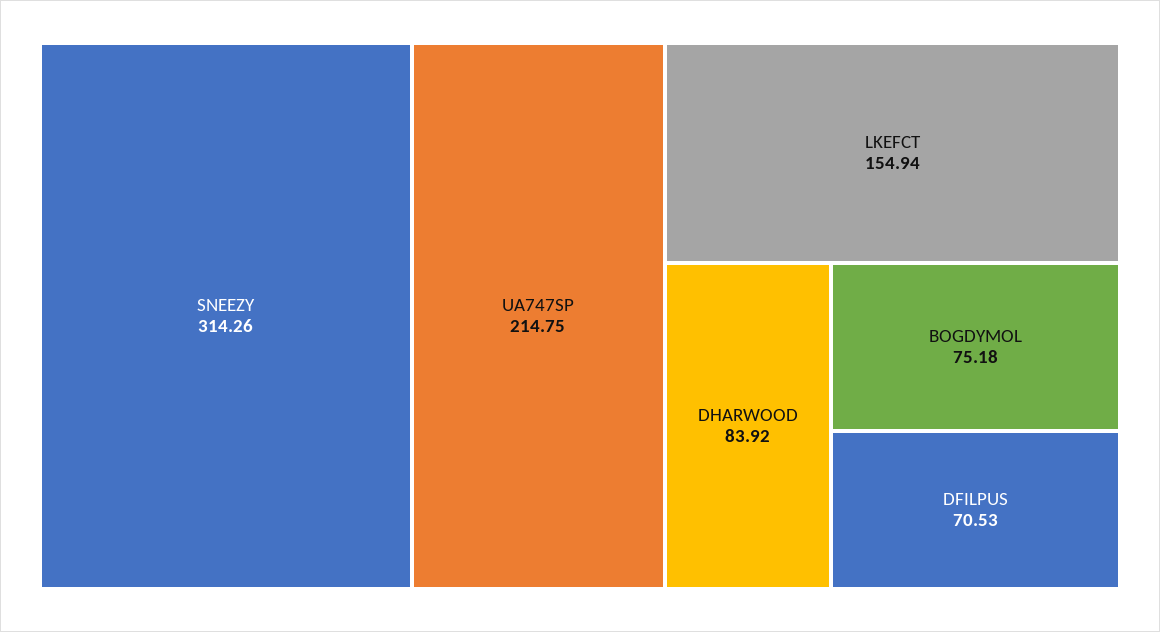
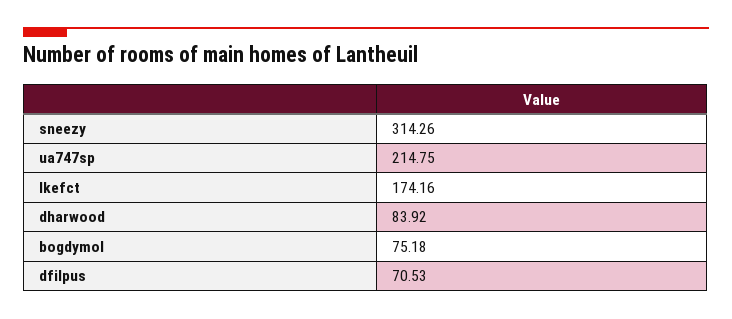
  {
    "SNEEZY": 314.26,
    "UA747SP": 214.75,
-   "LKEFCT": 154.94,
+   "LKEFCT": 174.16,
    "DHARWOOD": 83.92,
    "BOGDYMOL": 75.18,
    "DFILPUS": 70.53
  }

